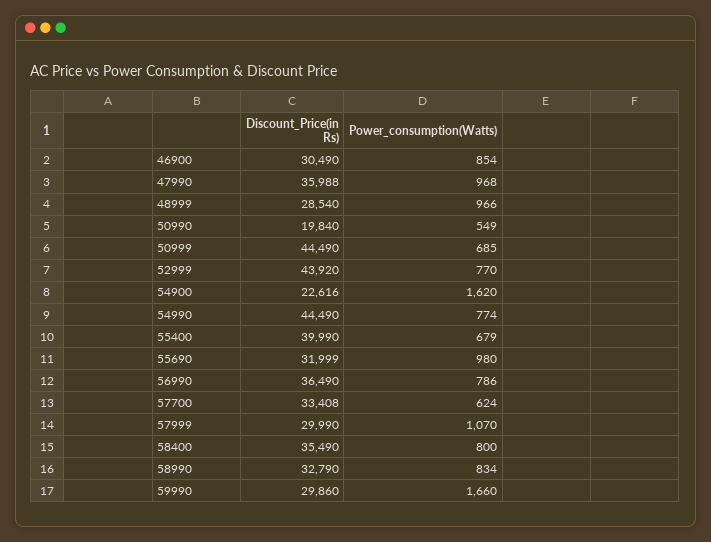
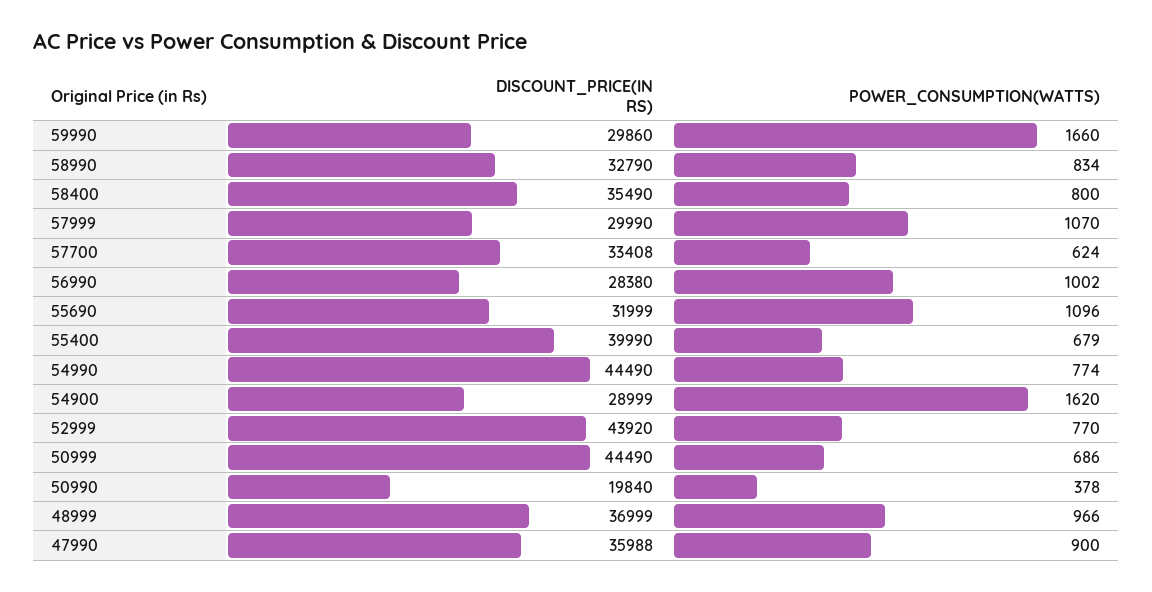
  {
    "Discount_Price(in Rs)": {
-     "46900": 30490,
      "47990": 35988,
-     "48999": 28540,
+     "48999": 36999,
      "50990": 19840,
      "50999": 44490,
      "52999": 43920,
-     "54900": 22616,
+     "54900": 28999,
      "54990": 44490,
      "55400": 39990,
      "55690": 31999,
-     "56990": 36490,
+     "56990": 28380,
      "57700": 33408,
      "57999": 29990,
      "58400": 35490,
      "58990": 32790,
      "59990": 29860
    },
    "Power_consumption(Watts)": {
-     "46900": 854,
-     "47990": 968,
+     "47990": 900,
      "48999": 966,
-     "50990": 549,
+     "50990": 378,
-     "50999": 685,
+     "50999": 686,
      "52999": 770,
      "54900": 1620,
      "54990": 774,
      "55400": 679,
-     "55690": 980,
+     "55690": 1096,
-     "56990": 786,
+     "56990": 1002,
      "57700": 624,
      "57999": 1070,
      "58400": 800,
      "58990": 834,
      "59990": 1660
    }
  }

